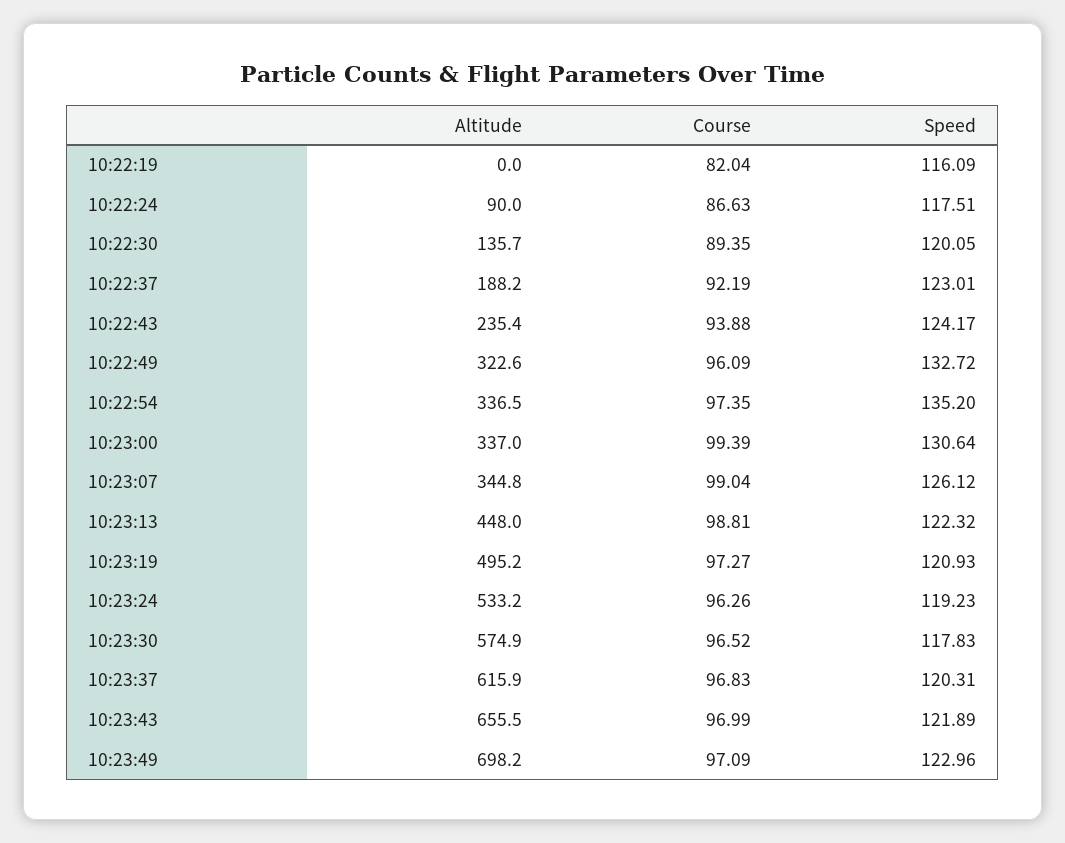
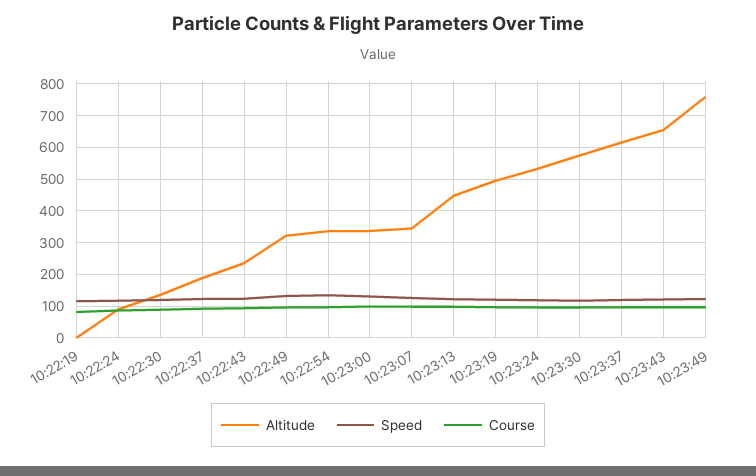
  {
    "Altitude": {
      "10:22:19": 0,
      "10:22:24": 90,
      "10:22:30": 135.7,
      "10:22:37": 188.2,
      "10:22:43": 235.4,
      "10:22:49": 322.6,
      "10:22:54": 336.5,
      "10:23:00": 337,
      "10:23:07": 344.8,
      "10:23:13": 448,
      "10:23:19": 495.2,
      "10:23:24": 533.2,
      "10:23:30": 574.9,
      "10:23:37": 615.9,
      "10:23:43": 655.5,
-     "10:23:49": 698.2
+     "10:23:49": 760
    },
    "Course": {
      "10:22:19": 82.04,
      "10:22:24": 86.63,
      "10:22:30": 89.35,
      "10:22:37": 92.19,
      "10:22:43": 93.88,
      "10:22:49": 96.09,
      "10:22:54": 97.35,
      "10:23:00": 99.39,
      "10:23:07": 99.04,
      "10:23:13": 98.81,
      "10:23:19": 97.27,
      "10:23:24": 96.26,
      "10:23:30": 96.52,
      "10:23:37": 96.83,
      "10:23:43": 96.99,
      "10:23:49": 97.09
    },
    "Speed": {
      "10:22:19": 116.09,
      "10:22:24": 117.51,
      "10:22:30": 120.05,
      "10:22:37": 123.01,
      "10:22:43": 124.17,
      "10:22:49": 132.72,
      "10:22:54": 135.2,
      "10:23:00": 130.64,
      "10:23:07": 126.12,
      "10:23:13": 122.32,
      "10:23:19": 120.93,
      "10:23:24": 119.23,
      "10:23:30": 117.83,
      "10:23:37": 120.31,
      "10:23:43": 121.89,
      "10:23:49": 122.96
    }
  }

